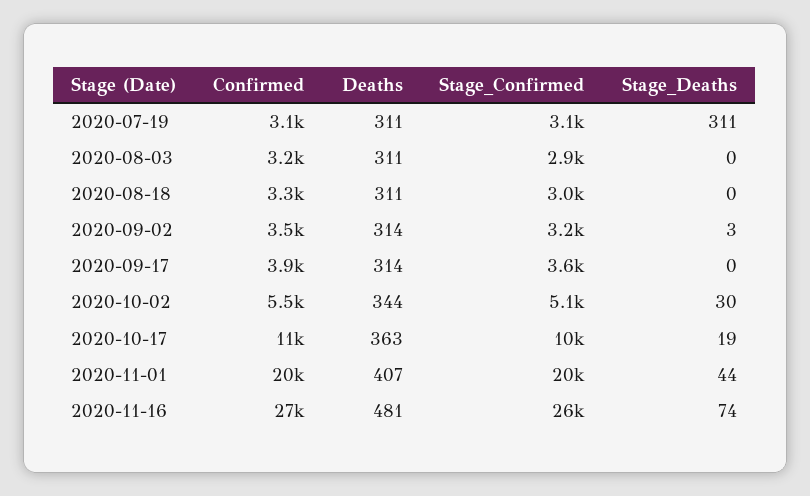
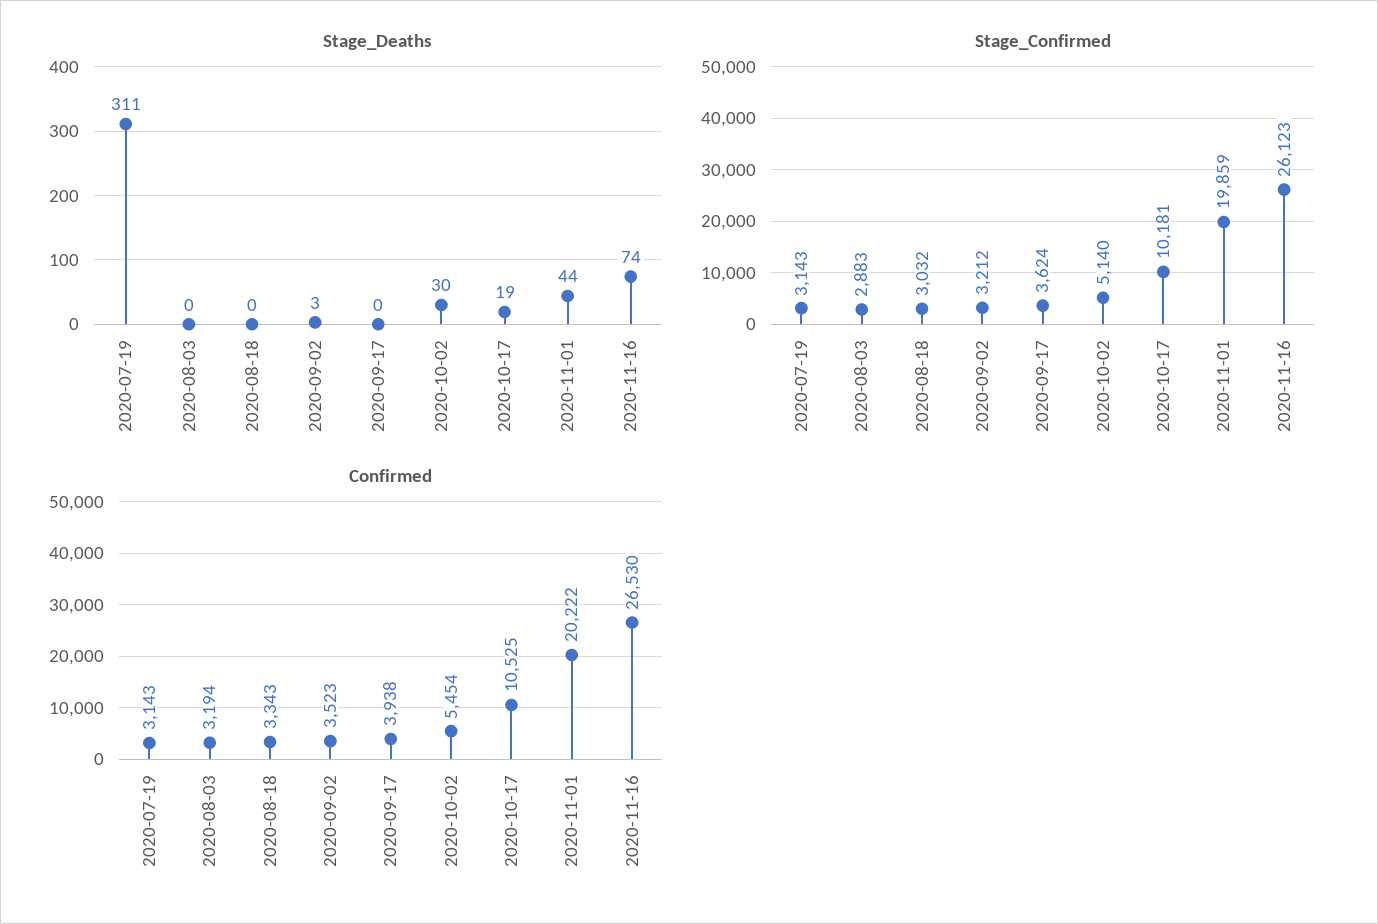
  {
    "Confirmed": {
      "2020-07-19": 3143,
      "2020-08-03": 3194,
      "2020-08-18": 3343,
      "2020-09-02": 3523,
      "2020-09-17": 3938,
      "2020-10-02": 5454,
      "2020-10-17": 10525,
      "2020-11-01": 20222,
      "2020-11-16": 26530
    },
-   "Deaths": {
-     "2020-07-19": 311,
-     "2020-08-03": 311,
-     "2020-08-18": 311,
-     "2020-09-02": 314,
-     "2020-09-17": 314,
-     "2020-10-02": 344,
-     "2020-10-17": 363,
-     "2020-11-01": 407,
-     "2020-11-16": 481
-   },
    "Stage_Confirmed": {
      "2020-07-19": 3143,
      "2020-08-03": 2883,
      "2020-08-18": 3032,
      "2020-09-02": 3212,
      "2020-09-17": 3624,
      "2020-10-02": 5140,
      "2020-10-17": 10181,
      "2020-11-01": 19859,
      "2020-11-16": 26123
    },
    "Stage_Deaths": {
      "2020-07-19": 311,
      "2020-08-03": 0,
      "2020-08-18": 0,
      "2020-09-02": 3,
      "2020-09-17": 0,
      "2020-10-02": 30,
      "2020-10-17": 19,
      "2020-11-01": 44,
      "2020-11-16": 74
    }
  }

